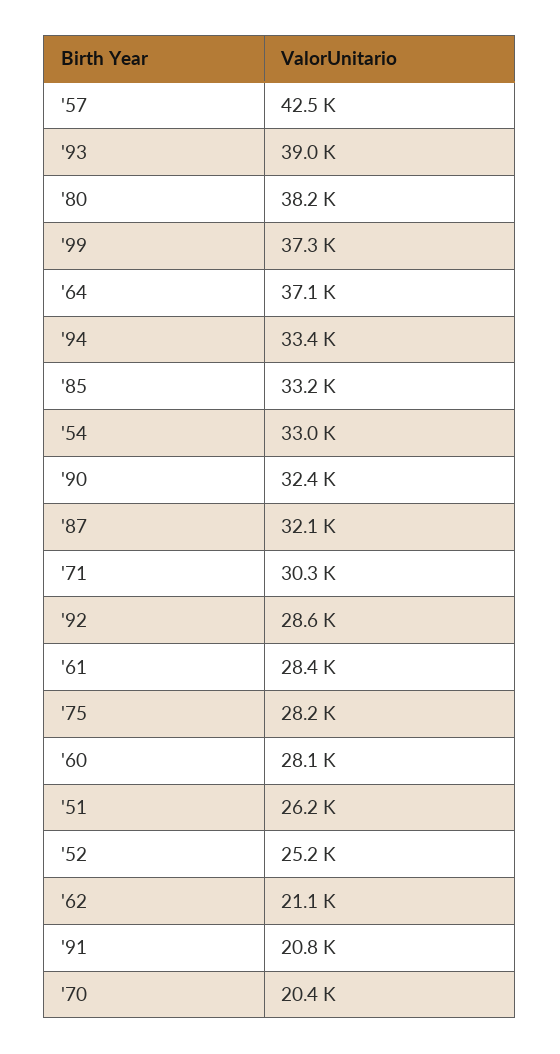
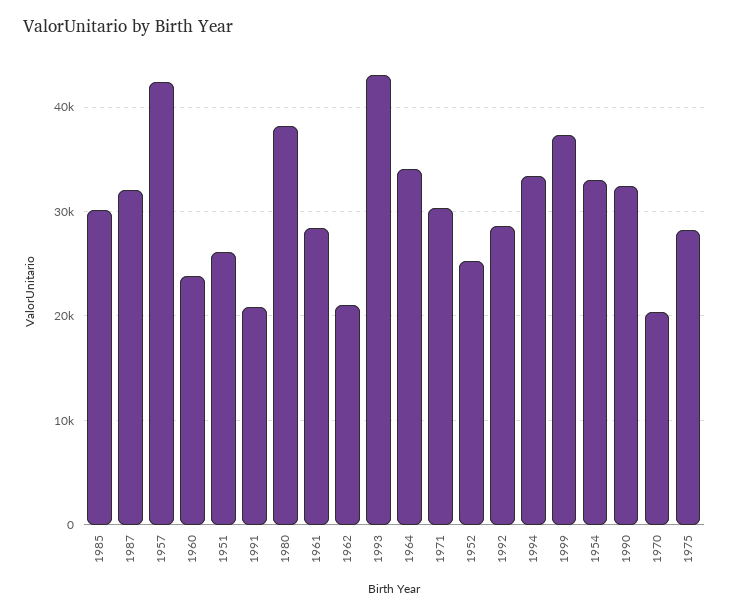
  {
    "'57": 42500,
-   "'93": 39000,
+   "'93": 43000,
    "'80": 38200,
    "'99": 37300,
-   "'64": 37100,
+   "'64": 34000,
    "'94": 33400,
-   "'85": 33200,
+   "'85": 30000,
    "'54": 33000,
    "'90": 32400,
    "'87": 32100,
    "'71": 30300,
    "'92": 28600,
    "'61": 28400,
    "'75": 28200,
-   "'60": 28100,
+   "'60": 24000,
    "'51": 26200,
    "'52": 25200,
    "'62": 21100,
    "'91": 20800,
    "'70": 20400
  }

